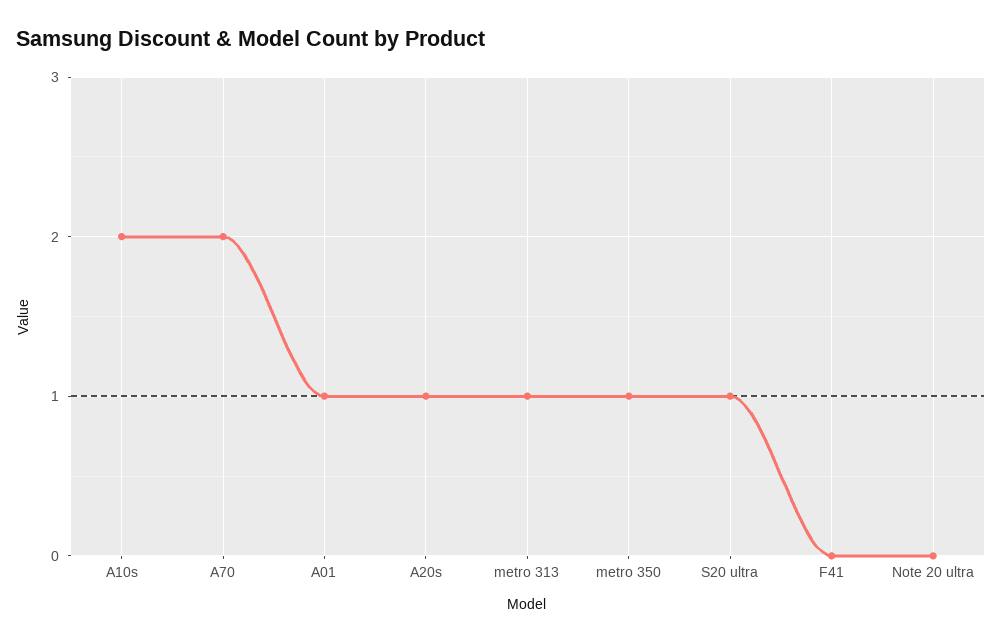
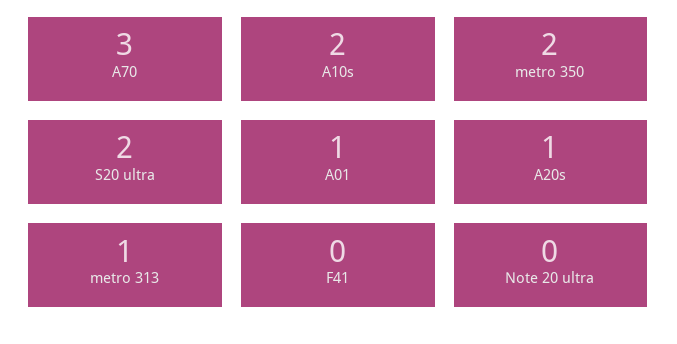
  {
    "A10s": 2,
-   "A70": 2,
+   "A70": 3,
    "A01": 1,
    "A20s": 1,
    "metro 313": 1,
-   "metro 350": 1,
+   "metro 350": 2,
-   "S20 ultra": 1,
+   "S20 ultra": 2,
    "F41": 0,
    "Note 20 ultra": 0
  }

